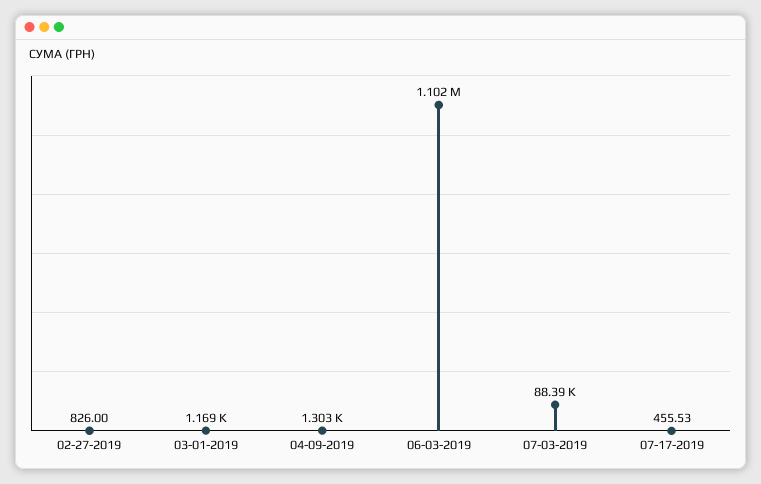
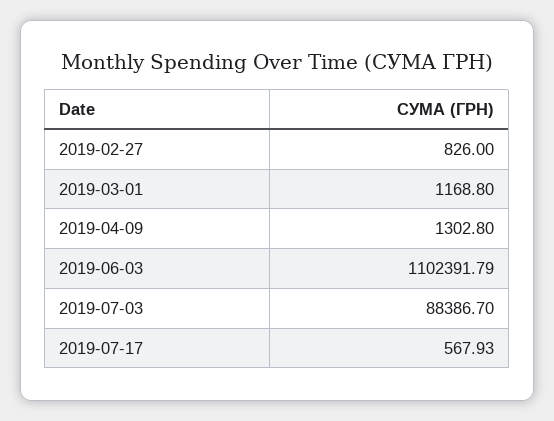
  {
    "02-27-2019": 826,
    "03-01-2019": 1168.8,
    "04-09-2019": 1302.8,
    "06-03-2019": 1102391.79,
    "07-03-2019": 88386.7,
-   "07-17-2019": 455.53
+   "07-17-2019": 567.93
  }

